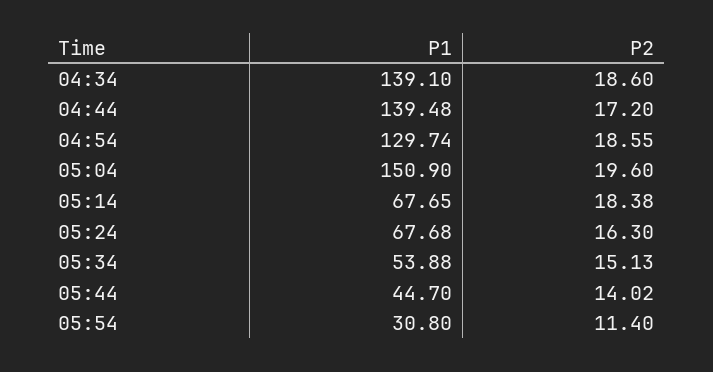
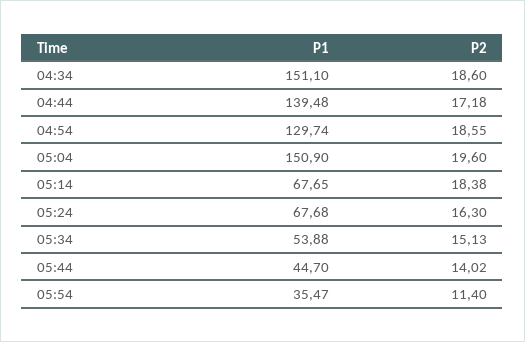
  {
    "P1": {
-     "04:34": 139.1,
+     "04:34": 151.1,
      "04:44": 139.48,
      "04:54": 129.74,
      "05:04": 150.9,
      "05:14": 67.65,
      "05:24": 67.68,
      "05:34": 53.88,
      "05:44": 44.7,
-     "05:54": 30.8
+     "05:54": 35.47
    },
    "P2": {
      "04:34": 18.6,
-     "04:44": 17.2,
+     "04:44": 17.18,
      "04:54": 18.55,
      "05:04": 19.6,
      "05:14": 18.38,
      "05:24": 16.3,
      "05:34": 15.13,
      "05:44": 14.02,
      "05:54": 11.4
    }
  }

